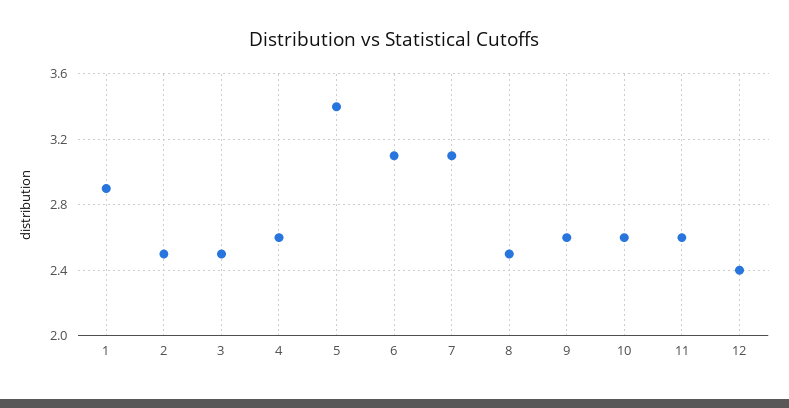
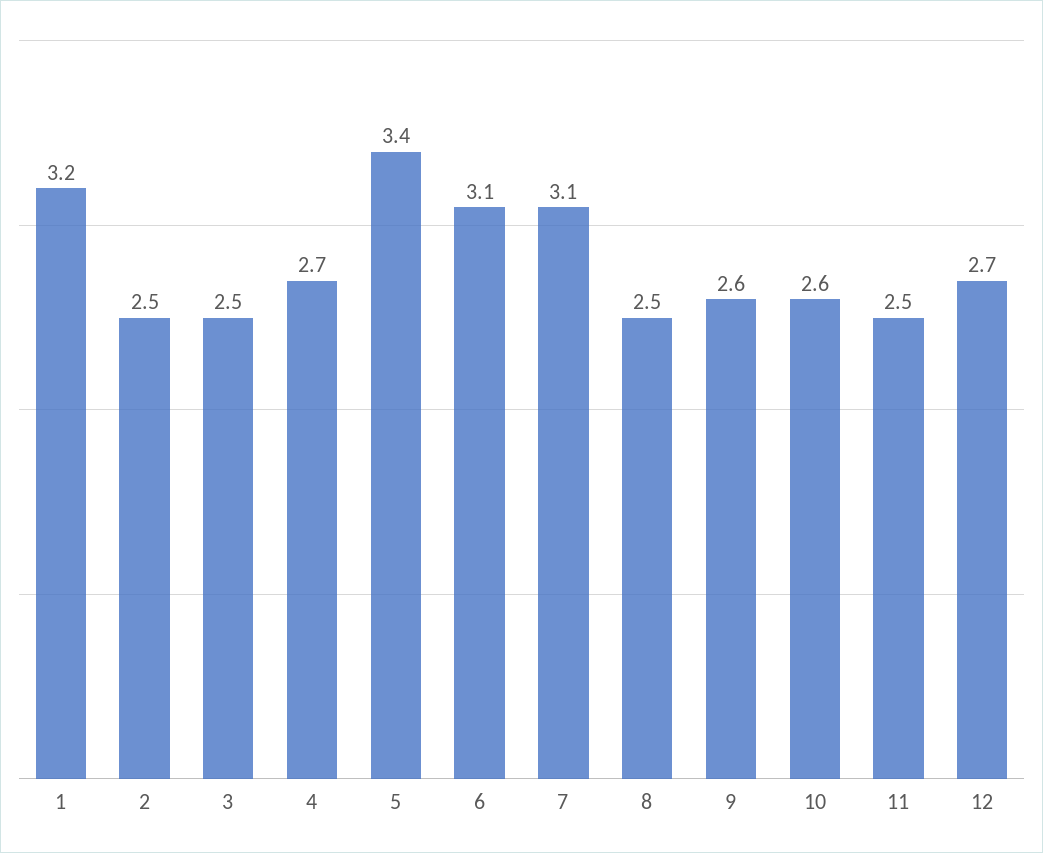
  {
-   "1": 2.9,
+   "1": 3.2,
    "2": 2.5,
    "3": 2.5,
-   "4": 2.6,
+   "4": 2.7,
    "5": 3.4,
    "6": 3.1,
    "7": 3.1,
    "8": 2.5,
    "9": 2.6,
    "10": 2.6,
-   "11": 2.6,
+   "11": 2.5,
-   "12": 2.4
+   "12": 2.7
  }

